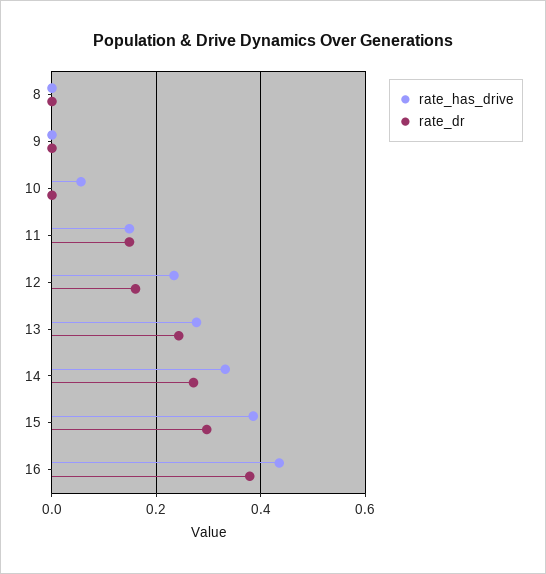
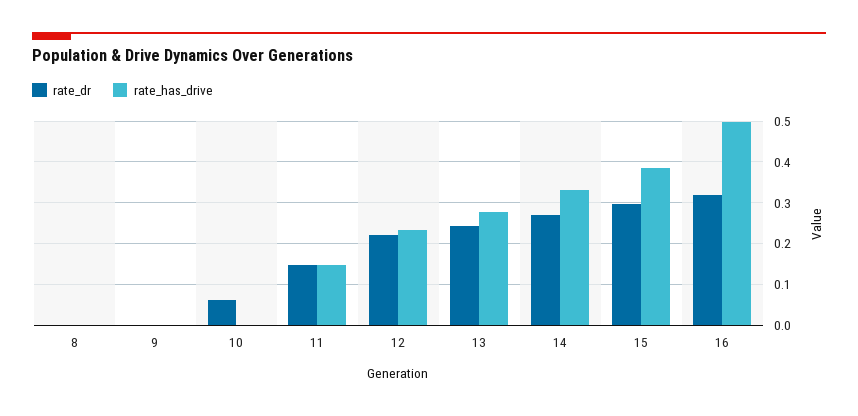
  {
    "rate_has_drive": {
      "8": 0,
      "9": 0,
-     "10": 0.06,
+     "10": 0,
      "11": 0.14,
      "12": 0.24,
      "13": 0.28,
      "14": 0.34,
      "15": 0.38,
-     "16": 0.44
+     "16": 0.5
    },
    "rate_dr": {
      "8": 0,
      "9": 0,
-     "10": 0,
+     "10": 0.06,
      "11": 0.14,
-     "12": 0.16,
+     "12": 0.22,
      "13": 0.24,
      "14": 0.28,
      "15": 0.3,
-     "16": 0.38
+     "16": 0.32
    }
  }

